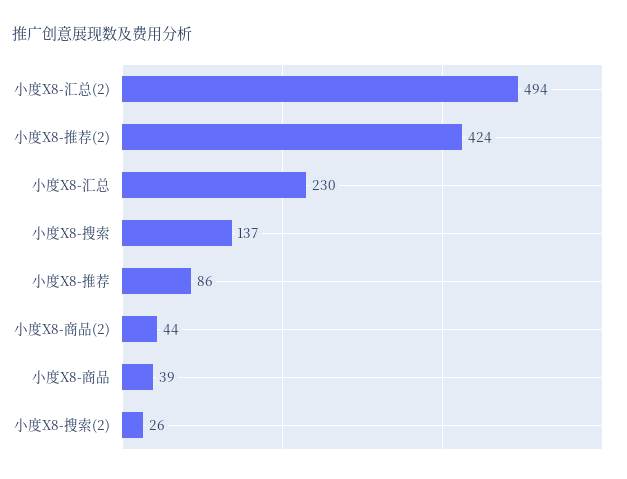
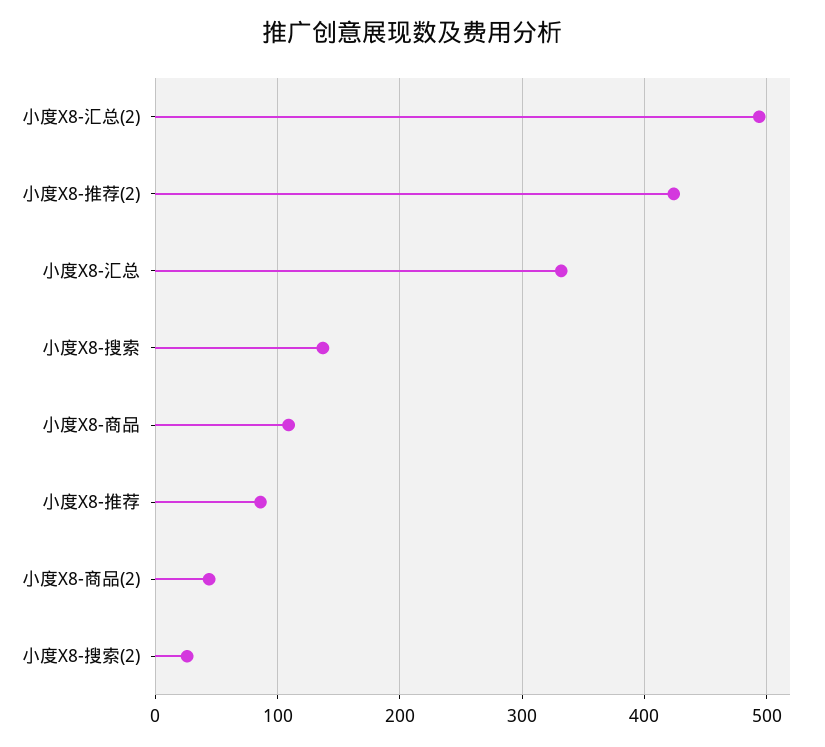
  {
    "小度X8-汇总(2)": 494,
    "小度X8-推荐(2)": 424,
-   "小度X8-汇总": 230,
+   "小度X8-汇总": 330,
    "小度X8-搜索": 137,
    "小度X8-推荐": 86,
    "小度X8-商品(2)": 44,
-   "小度X8-商品": 39,
+   "小度X8-商品": 110,
    "小度X8-搜索(2)": 26
  }

